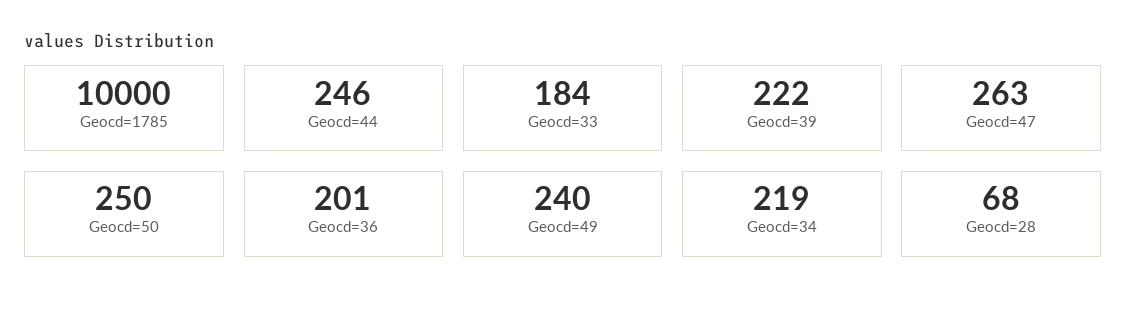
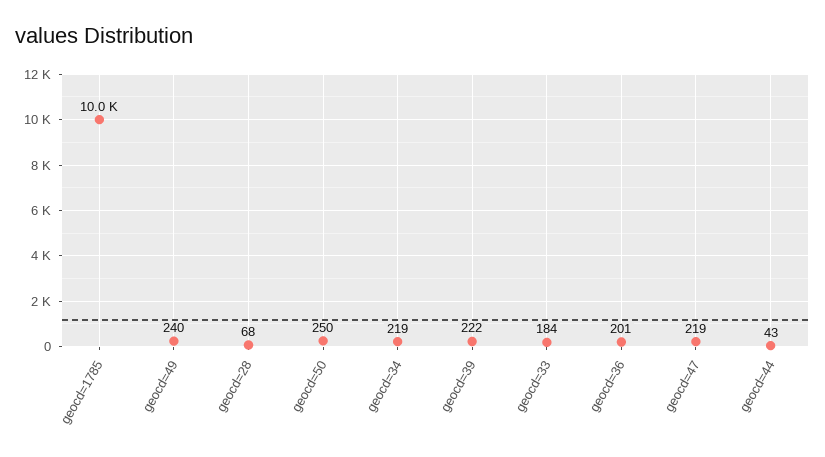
  {
    "Geocd=1785": 10000,
-   "Geocd=44": 246,
+   "Geocd=44": 43,
    "Geocd=33": 184,
    "Geocd=39": 222,
-   "Geocd=47": 263,
+   "Geocd=47": 219,
    "Geocd=50": 250,
    "Geocd=36": 201,
    "Geocd=49": 240,
    "Geocd=34": 219,
    "Geocd=28": 68
  }

